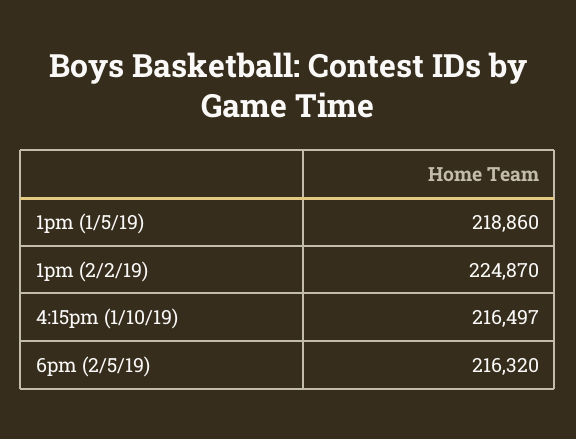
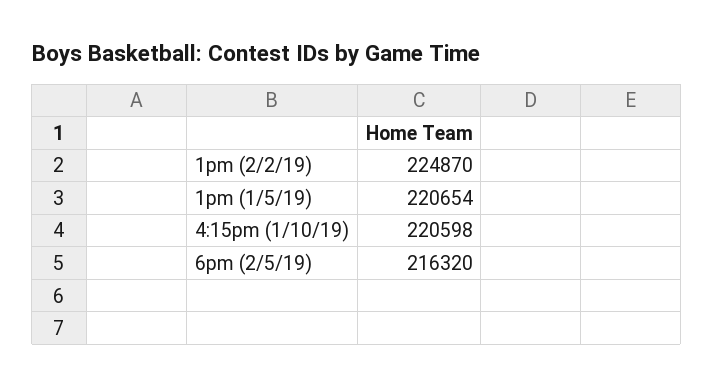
  {
-   "1pm (1/5/19)": 218860,
+   "1pm (1/5/19)": 220654,
    "1pm (2/2/19)": 224870,
-   "4:15pm (1/10/19)": 216497,
+   "4:15pm (1/10/19)": 220598,
    "6pm (2/5/19)": 216320
  }

